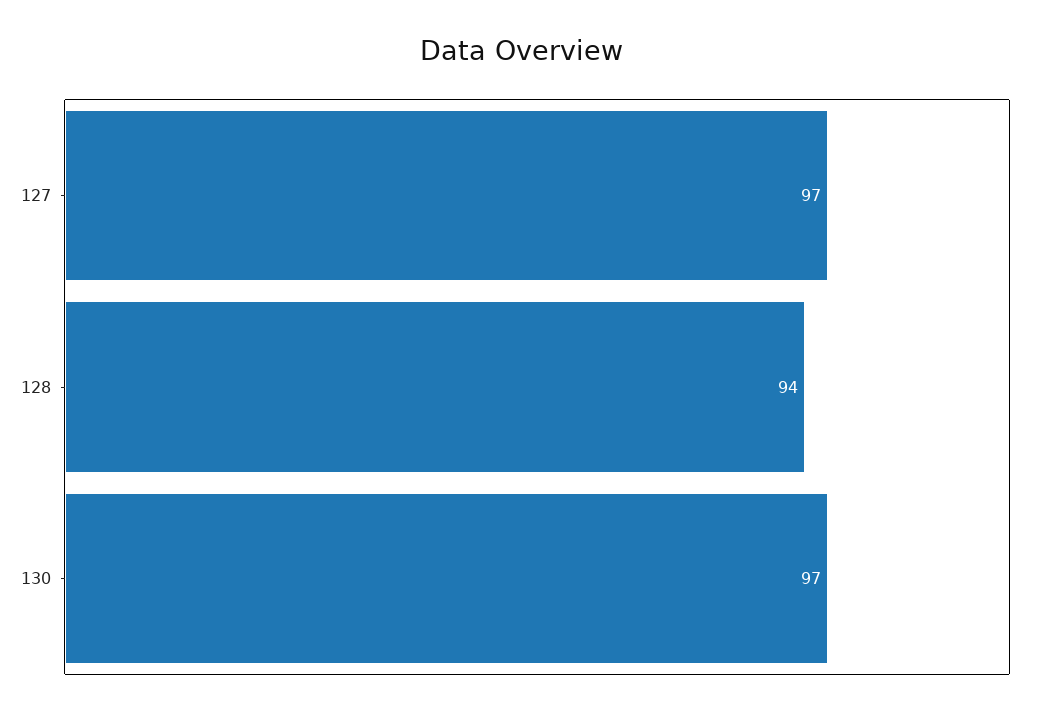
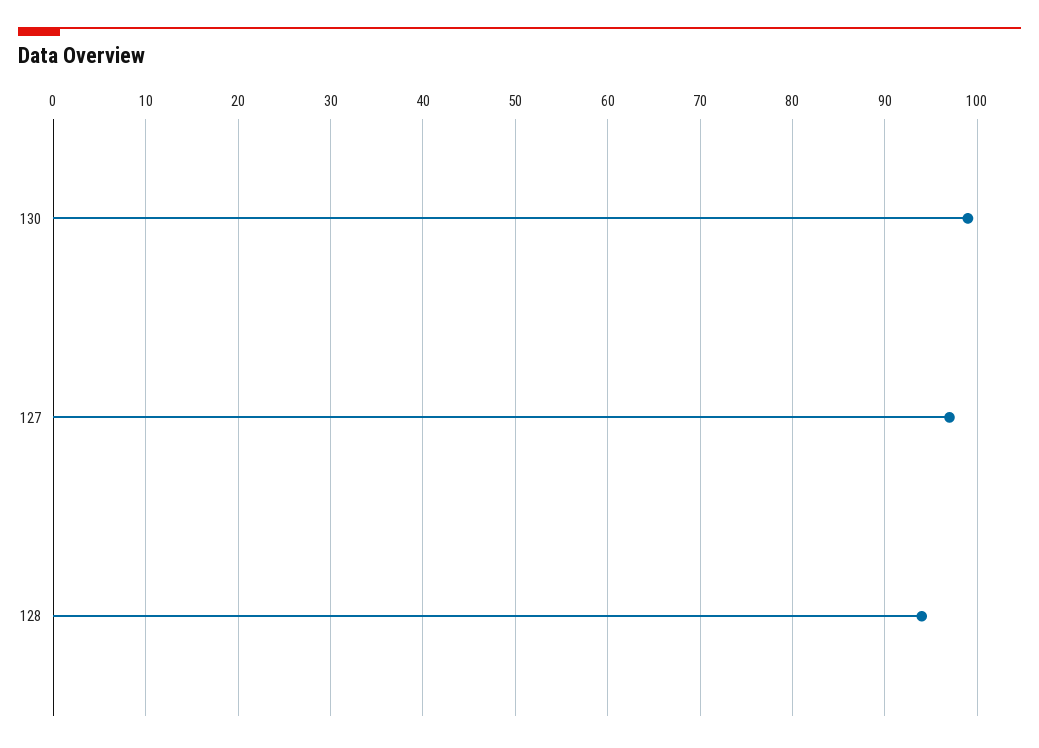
  {
    "127": 97,
    "128": 94,
-   "130": 97
+   "130": 99
  }

